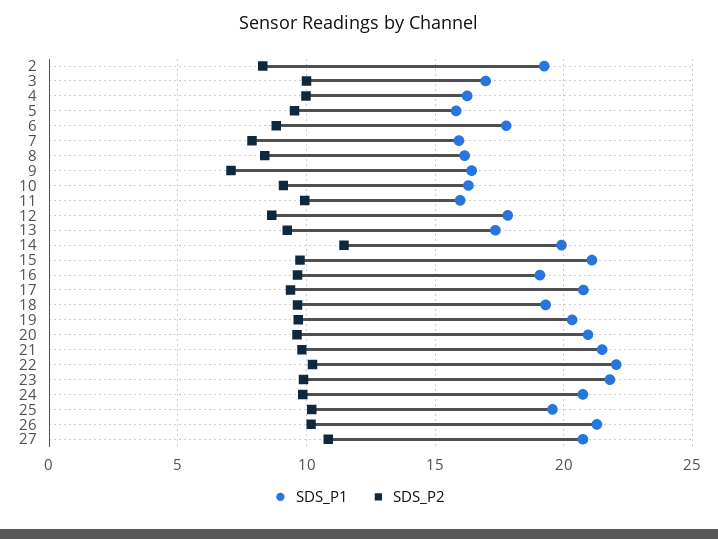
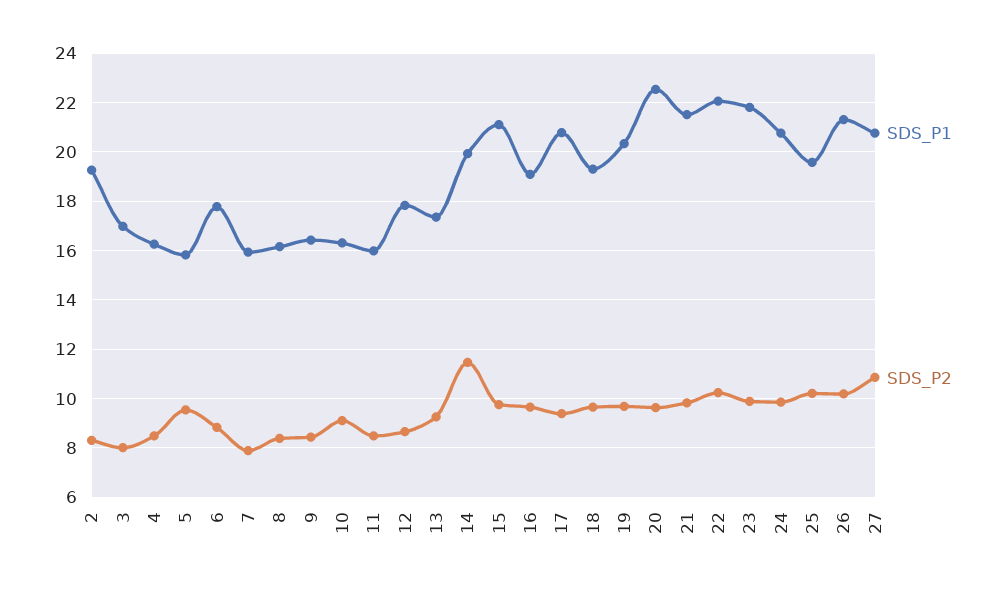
  {
    "SDS_P1": {
      "2": 19.25,
      "3": 17,
      "4": 16.25,
      "5": 15.75,
      "6": 17.75,
      "7": 16,
      "8": 16.25,
      "9": 16.5,
      "10": 16.25,
      "11": 16,
      "12": 17.75,
      "13": 17.25,
      "14": 20,
      "15": 21,
      "16": 19,
      "17": 20.75,
      "18": 19.25,
      "19": 20.25,
-     "20": 21,
+     "20": 22.5,
      "21": 21.5,
      "22": 22,
      "23": 21.75,
      "24": 20.75,
      "25": 19.5,
      "26": 21.25,
      "27": 20.75
    },
    "SDS_P2": {
      "2": 8.25,
-     "3": 10,
+     "3": 8,
-     "4": 10,
+     "4": 8.5,
      "5": 9.5,
      "6": 8.75,
      "7": 8,
      "8": 8.5,
-     "9": 7,
+     "9": 8.5,
      "10": 9,
-     "11": 10,
+     "11": 8.5,
      "12": 8.75,
      "13": 9.25,
      "14": 11.5,
      "15": 9.75,
      "16": 9.75,
      "17": 9.5,
      "18": 9.75,
      "19": 9.75,
      "20": 9.75,
      "21": 9.75,
      "22": 10.25,
      "23": 10,
      "24": 9.75,
      "25": 10.25,
      "26": 10.25,
      "27": 10.75
    }
  }

